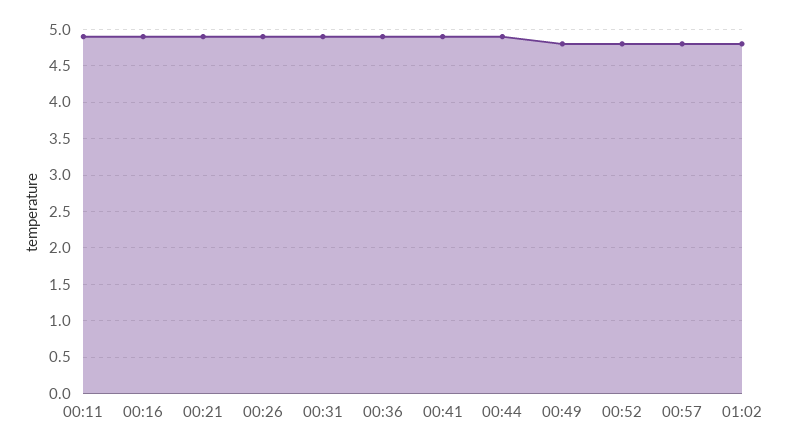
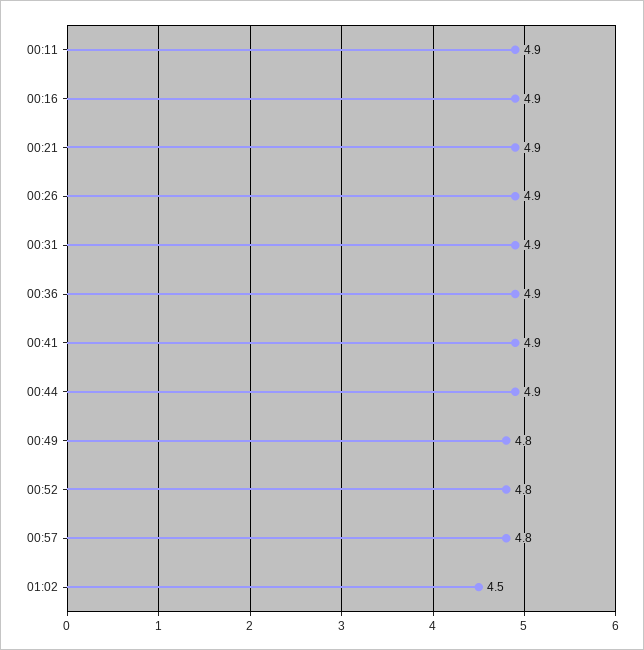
  {
    "00:11": 4.9,
    "00:16": 4.9,
    "00:21": 4.9,
    "00:26": 4.9,
    "00:31": 4.9,
    "00:36": 4.9,
    "00:41": 4.9,
    "00:44": 4.9,
    "00:49": 4.8,
    "00:52": 4.8,
    "00:57": 4.8,
-   "01:02": 4.8
+   "01:02": 4.5
  }

